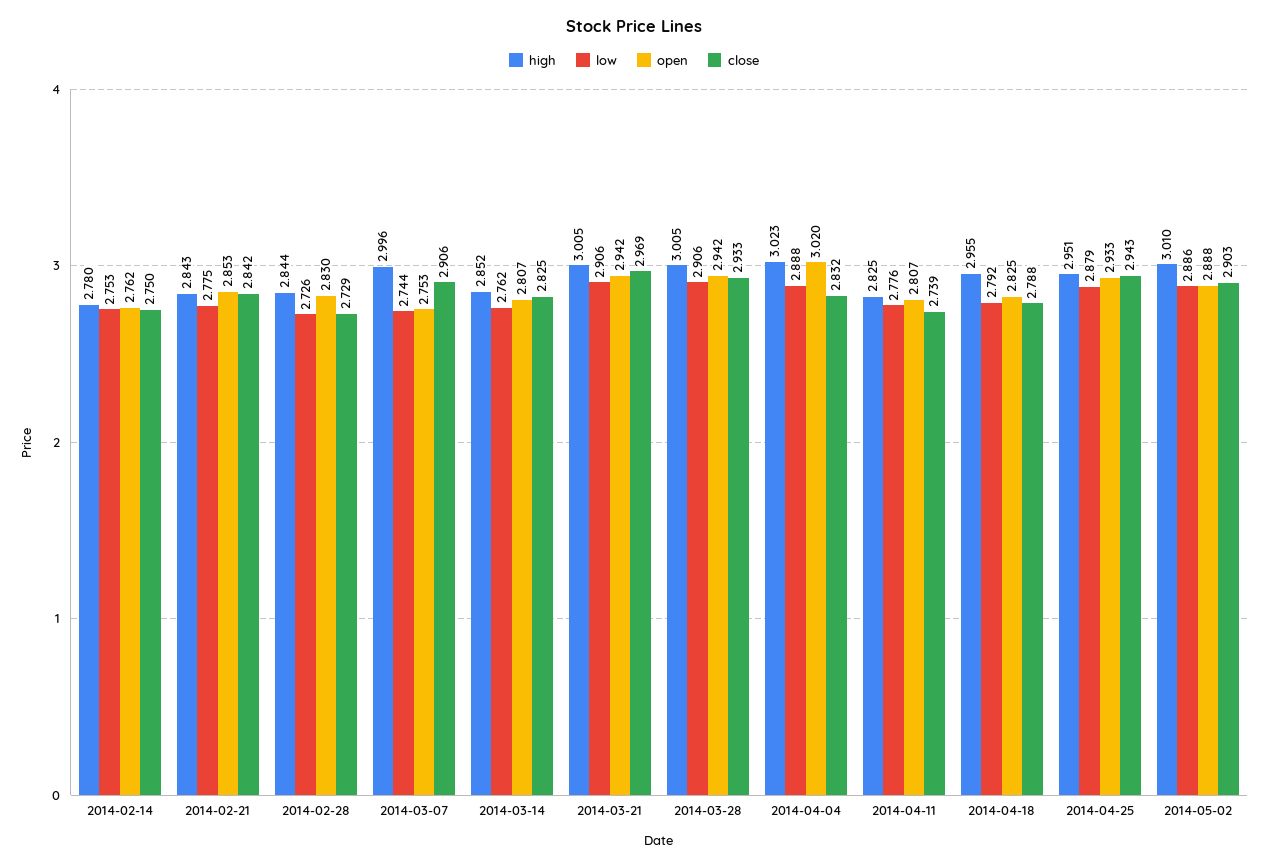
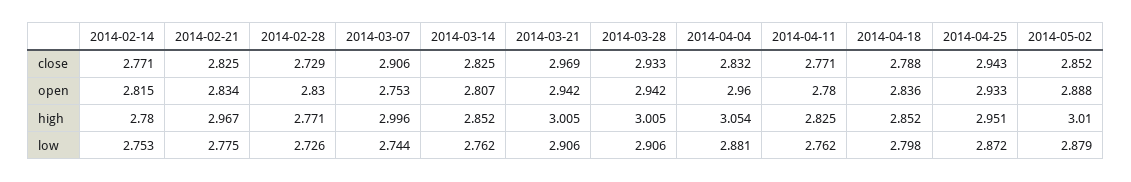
  {
    "high": {
      "2014-02-14": 2.78,
-     "2014-02-21": 2.843,
+     "2014-02-21": 2.967,
-     "2014-02-28": 2.844,
+     "2014-02-28": 2.771,
      "2014-03-07": 2.996,
      "2014-03-14": 2.852,
      "2014-03-21": 3.005,
      "2014-03-28": 3.005,
-     "2014-04-04": 3.023,
+     "2014-04-04": 3.054,
      "2014-04-11": 2.825,
-     "2014-04-18": 2.955,
+     "2014-04-18": 2.852,
      "2014-04-25": 2.951,
      "2014-05-02": 3.01
    },
    "low": {
      "2014-02-14": 2.753,
      "2014-02-21": 2.775,
      "2014-02-28": 2.726,
      "2014-03-07": 2.744,
      "2014-03-14": 2.762,
      "2014-03-21": 2.906,
      "2014-03-28": 2.906,
-     "2014-04-04": 2.888,
+     "2014-04-04": 2.881,
-     "2014-04-11": 2.776,
+     "2014-04-11": 2.762,
-     "2014-04-18": 2.792,
+     "2014-04-18": 2.798,
-     "2014-04-25": 2.879,
+     "2014-04-25": 2.872,
-     "2014-05-02": 2.886
+     "2014-05-02": 2.879
    },
    "open": {
-     "2014-02-14": 2.762,
+     "2014-02-14": 2.815,
-     "2014-02-21": 2.853,
+     "2014-02-21": 2.834,
      "2014-02-28": 2.83,
      "2014-03-07": 2.753,
      "2014-03-14": 2.807,
      "2014-03-21": 2.942,
      "2014-03-28": 2.942,
-     "2014-04-04": 3.02,
+     "2014-04-04": 2.96,
-     "2014-04-11": 2.807,
+     "2014-04-11": 2.78,
-     "2014-04-18": 2.825,
+     "2014-04-18": 2.836,
      "2014-04-25": 2.933,
      "2014-05-02": 2.888
    },
    "close": {
-     "2014-02-14": 2.75,
+     "2014-02-14": 2.771,
-     "2014-02-21": 2.842,
+     "2014-02-21": 2.825,
      "2014-02-28": 2.729,
      "2014-03-07": 2.906,
      "2014-03-14": 2.825,
      "2014-03-21": 2.969,
      "2014-03-28": 2.933,
      "2014-04-04": 2.832,
-     "2014-04-11": 2.739,
+     "2014-04-11": 2.771,
      "2014-04-18": 2.788,
      "2014-04-25": 2.943,
-     "2014-05-02": 2.903
+     "2014-05-02": 2.852
    }
  }

